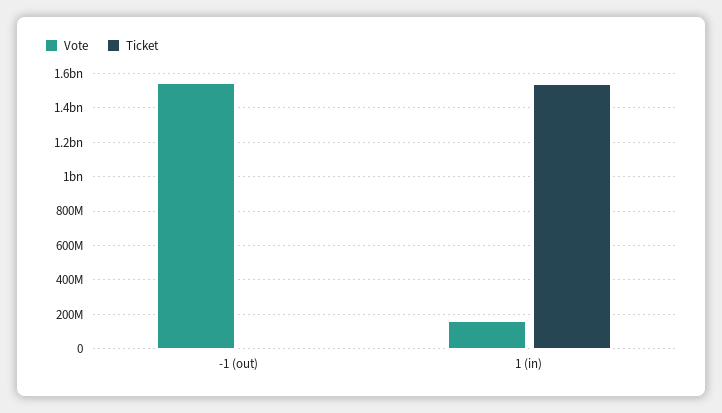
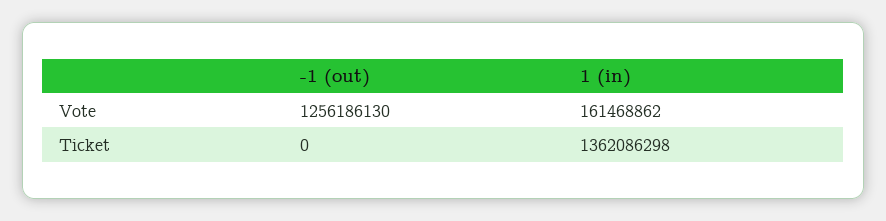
  {
    "Vote": {
-     "-1 (out)": 1550000000,
+     "-1 (out)": 1256186130,
      "1 (in)": 161468862
    },
    "Ticket": {
      "-1 (out)": 0,
-     "1 (in)": 1550000000
+     "1 (in)": 1362086298
    }
  }

